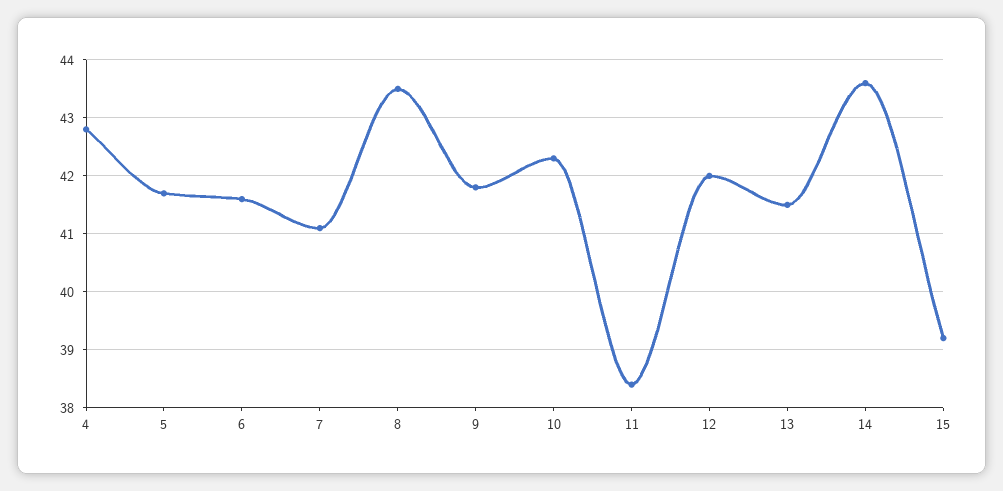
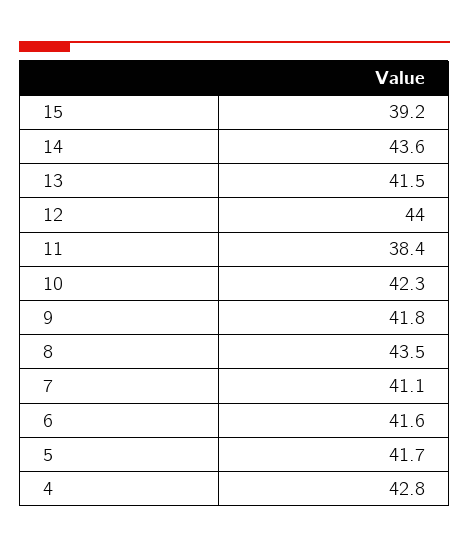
  {
    "4": 42.8,
    "5": 41.7,
    "6": 41.6,
    "7": 41.1,
    "8": 43.5,
    "9": 41.8,
    "10": 42.3,
    "11": 38.4,
-   "12": 42,
+   "12": 44,
    "13": 41.5,
    "14": 43.6,
    "15": 39.2
  }

